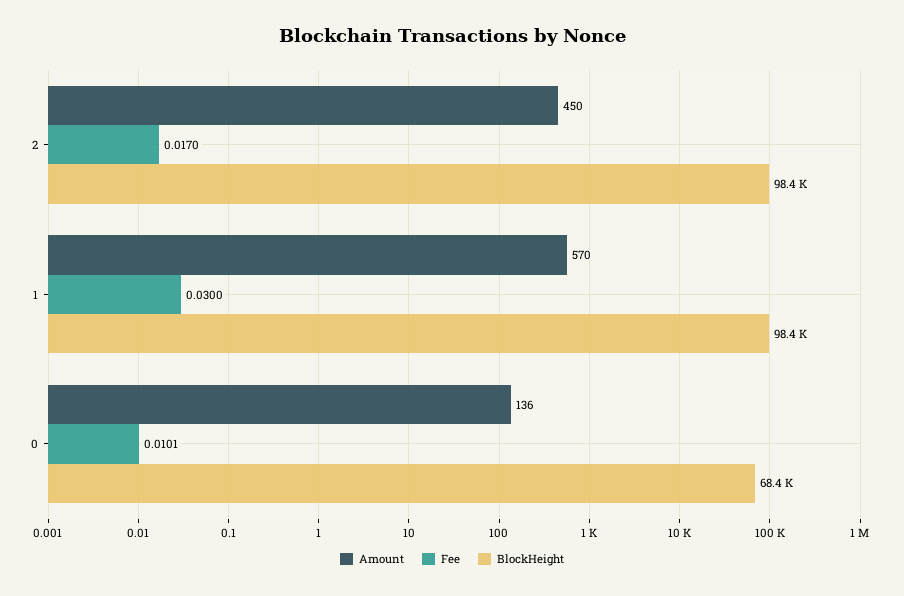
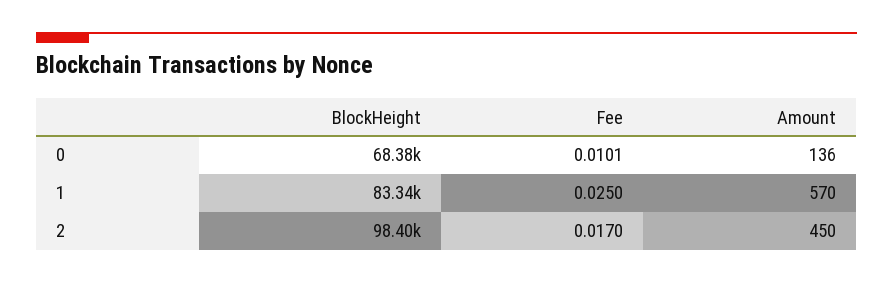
  {
    "Amount": {
      "2": 450,
      "1": 570,
      "0": 136
    },
    "Fee": {
      "2": 0.017,
-     "1": 0.03,
+     "1": 0.025,
      "0": 0.0101
    },
    "BlockHeight": {
      "2": 98400,
-     "1": 98400,
+     "1": 83340,
      "0": 68380
    }
  }

